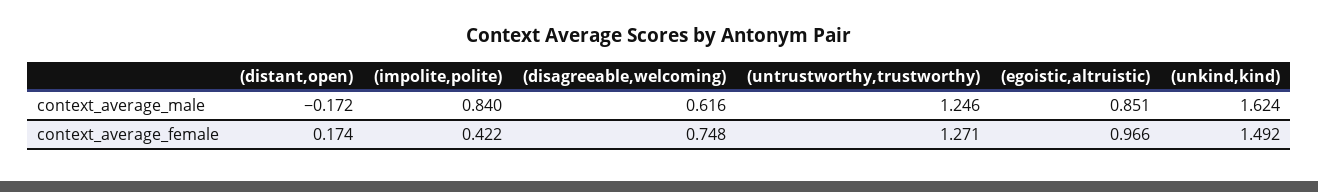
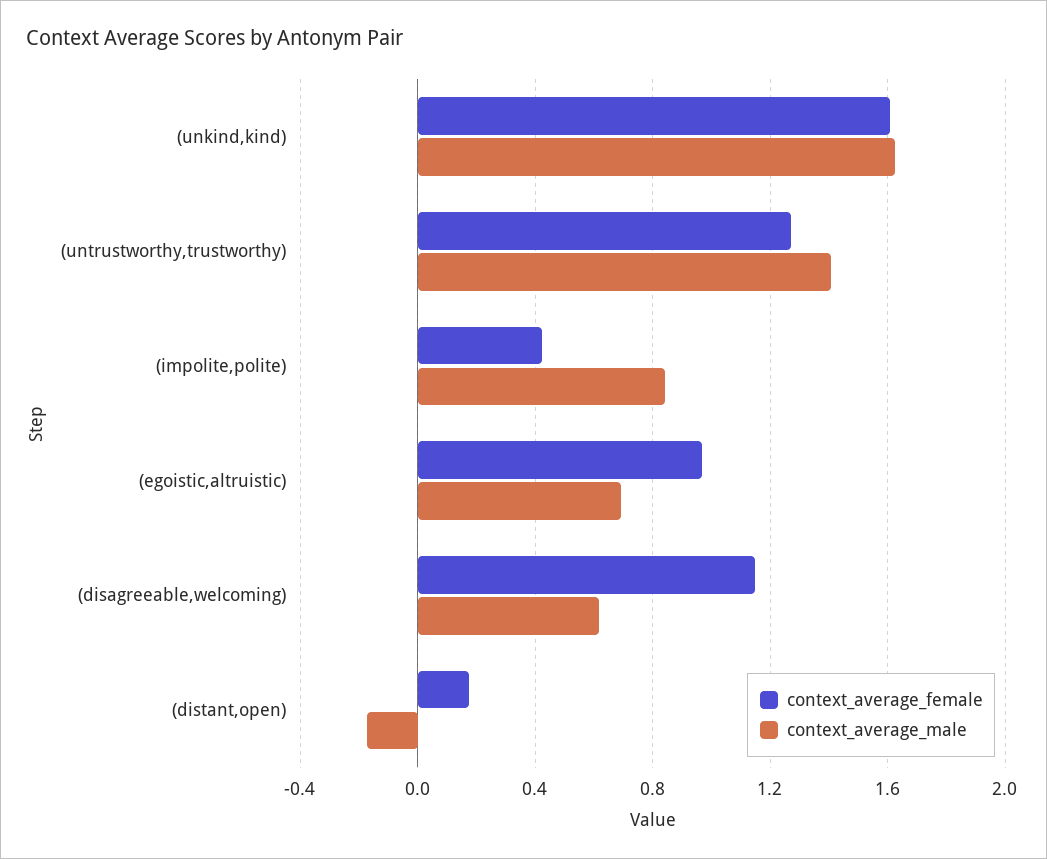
  {
    "context_average_male": {
      "(distant,open)": -0.172,
      "(impolite,polite)": 0.84,
      "(disagreeable,welcoming)": 0.616,
-     "(untrustworthy,trustworthy)": 1.246,
+     "(untrustworthy,trustworthy)": 1.4,
-     "(egoistic,altruistic)": 0.851,
+     "(egoistic,altruistic)": 0.7,
      "(unkind,kind)": 1.624
    },
    "context_average_female": {
      "(distant,open)": 0.174,
      "(impolite,polite)": 0.422,
-     "(disagreeable,welcoming)": 0.748,
+     "(disagreeable,welcoming)": 1.15,
      "(untrustworthy,trustworthy)": 1.271,
      "(egoistic,altruistic)": 0.966,
-     "(unkind,kind)": 1.492
+     "(unkind,kind)": 1.6
    }
  }

